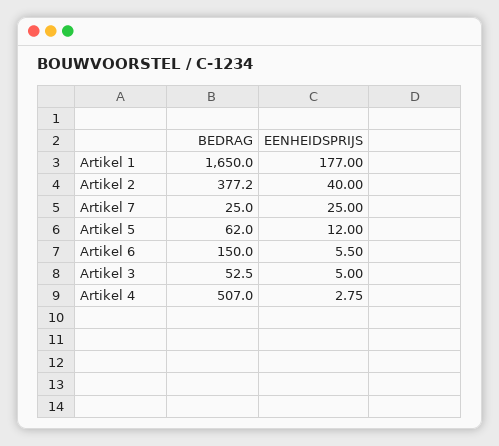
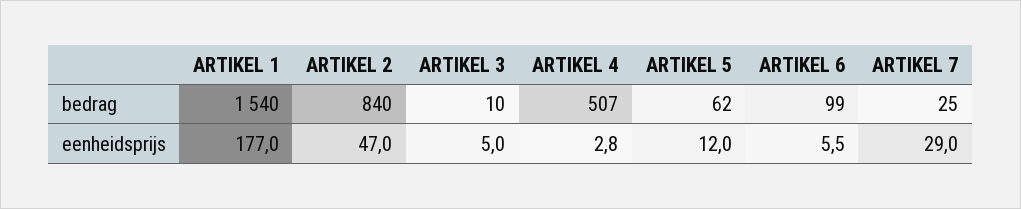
  {
    "BEDRAG": {
-     "Artikel 1": 1650,
+     "Artikel 1": 1540,
-     "Artikel 2": 377.2,
+     "Artikel 2": 840,
      "Artikel 7": 25,
      "Artikel 5": 62,
-     "Artikel 6": 150,
+     "Artikel 6": 99,
-     "Artikel 3": 52.5,
+     "Artikel 3": 10,
      "Artikel 4": 507
    },
    "EENHEIDSPRIJS": {
      "Artikel 1": 177,
-     "Artikel 2": 40,
+     "Artikel 2": 47,
-     "Artikel 7": 25,
+     "Artikel 7": 29,
      "Artikel 5": 12,
      "Artikel 6": 5.5,
      "Artikel 3": 5,
      "Artikel 4": 2.75
    }
  }

